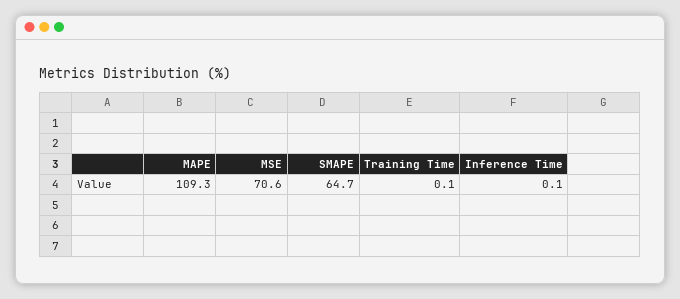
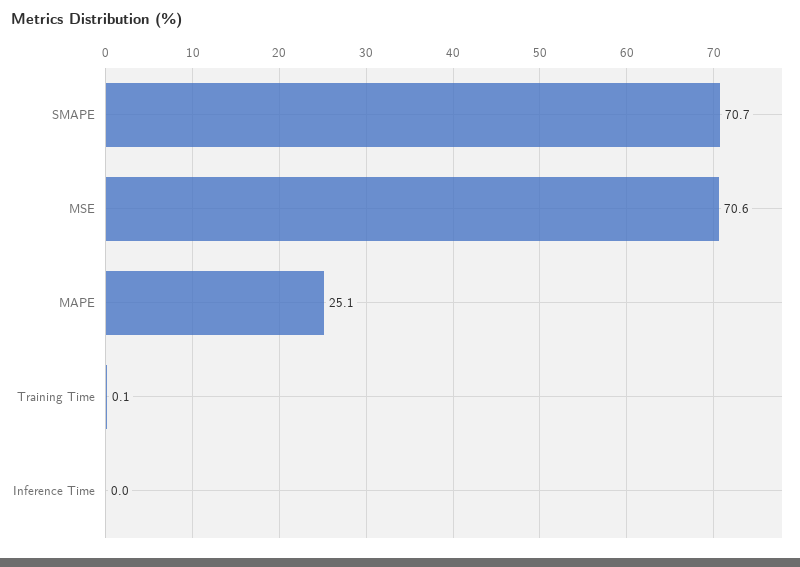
  {
-   "MAPE": 109.3,
+   "MAPE": 25.1,
    "MSE": 70.6,
-   "SMAPE": 64.7,
+   "SMAPE": 70.7,
    "Training Time": 0.1,
-   "Inference Time": 0.1
+   "Inference Time": 0
  }

